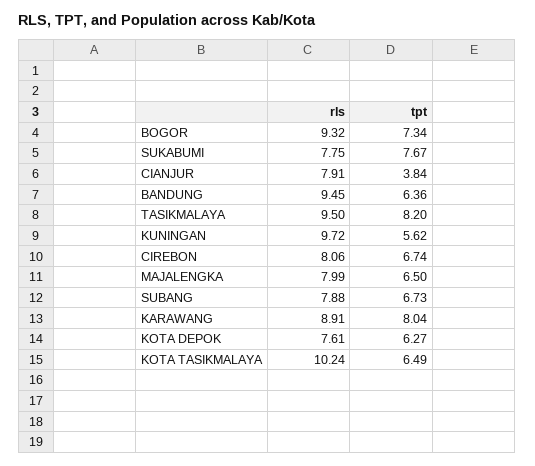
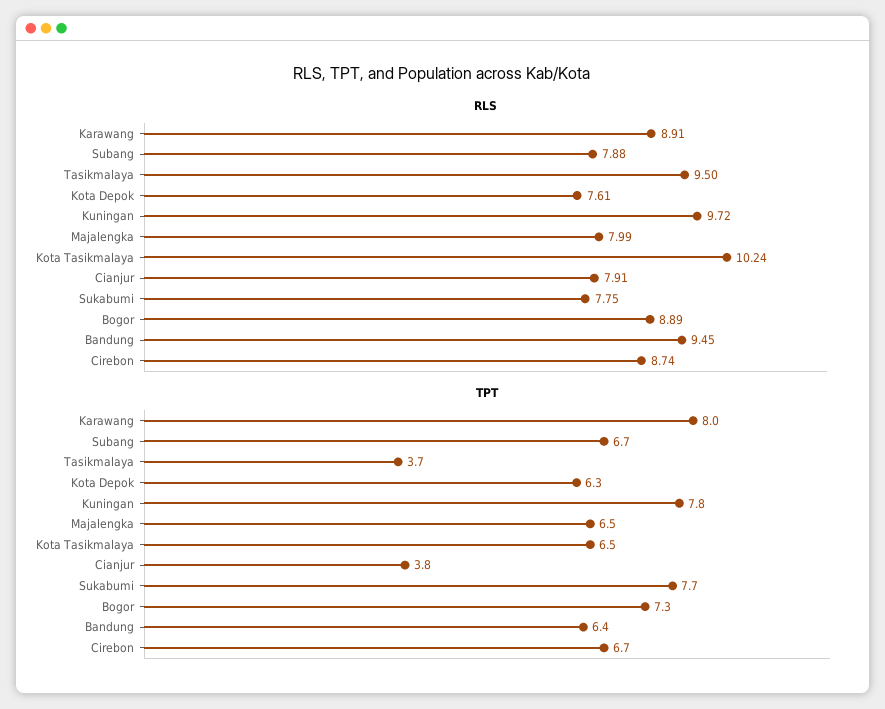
  {
    "rls": {
-     "BOGOR": 9.32,
+     "BOGOR": 8.89,
      "SUKABUMI": 7.75,
      "CIANJUR": 7.91,
      "BANDUNG": 9.45,
      "TASIKMALAYA": 9.5,
      "KUNINGAN": 9.72,
-     "CIREBON": 8.06,
+     "CIREBON": 8.74,
      "MAJALENGKA": 7.99,
      "SUBANG": 7.88,
      "KARAWANG": 8.91,
      "KOTA DEPOK": 7.61,
      "KOTA TASIKMALAYA": 10.24
    },
    "tpt": {
      "BOGOR": 7.34,
      "SUKABUMI": 7.67,
      "CIANJUR": 3.84,
      "BANDUNG": 6.36,
-     "TASIKMALAYA": 8.2,
+     "TASIKMALAYA": 3.7,
-     "KUNINGAN": 5.62,
+     "KUNINGAN": 7.8,
      "CIREBON": 6.74,
      "MAJALENGKA": 6.5,
      "SUBANG": 6.73,
      "KARAWANG": 8.04,
      "KOTA DEPOK": 6.27,
      "KOTA TASIKMALAYA": 6.49
    }
  }

